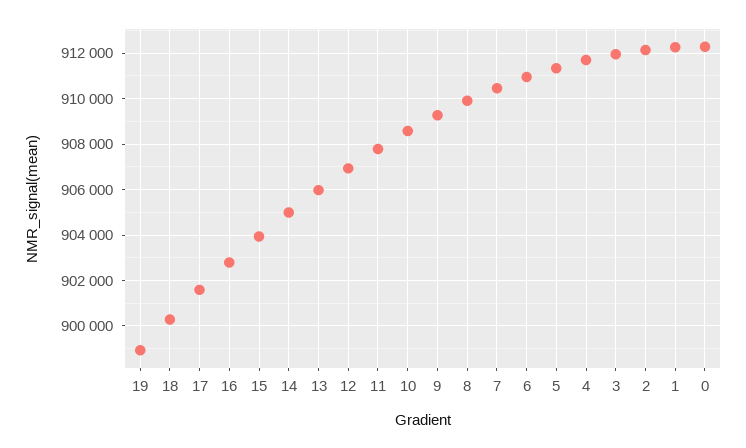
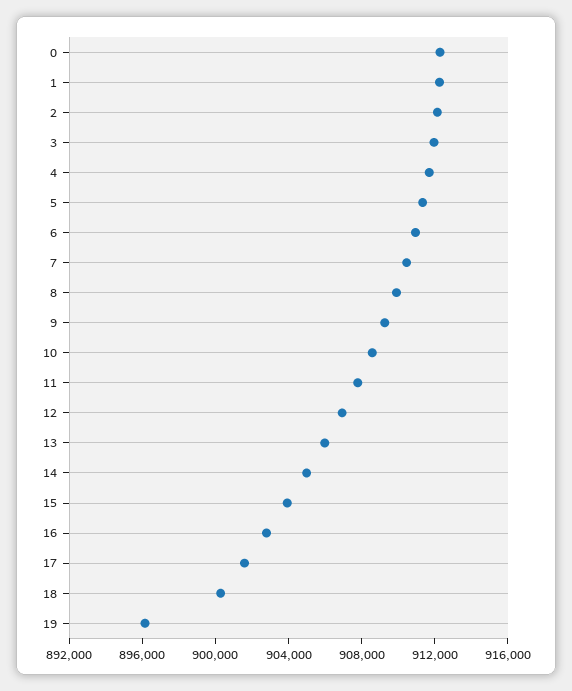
  {
-   "19": 899000,
+   "19": 896000,
    "18": 900500,
    "17": 901500,
    "16": 903000,
    "15": 904000,
    "14": 905000,
    "13": 906000,
    "12": 907000,
    "11": 908000,
    "10": 908500,
    "9": 909500,
    "8": 910000,
    "7": 910500,
    "6": 911000,
    "5": 911500,
    "4": 911500,
    "3": 912000,
    "2": 912000,
    "1": 912500,
    "0": 912500
  }

